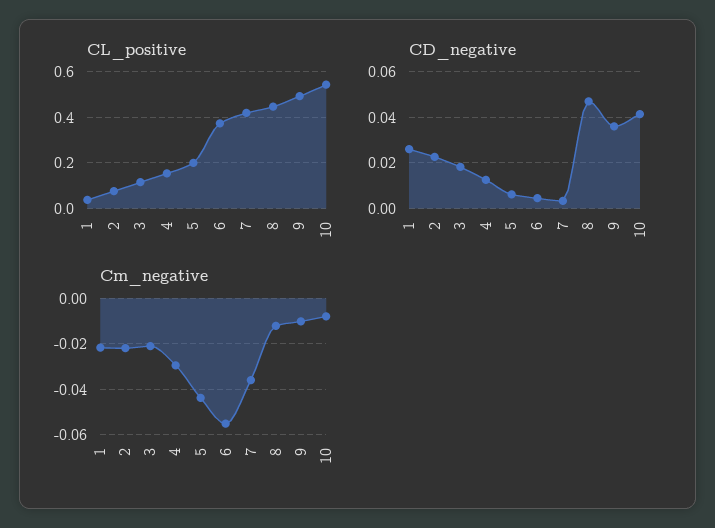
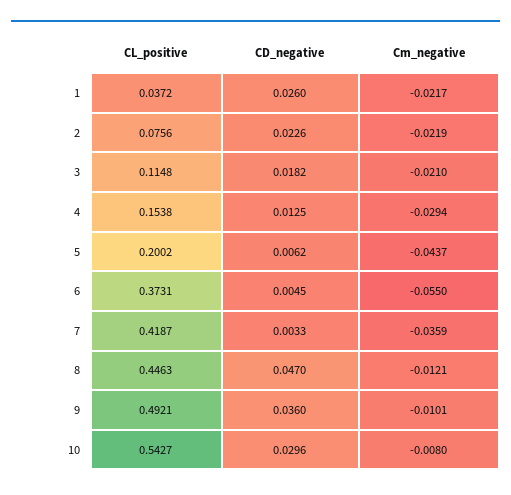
  {
    "CL_positive": {
      "1": 0.0372,
      "2": 0.0756,
      "3": 0.1148,
      "4": 0.1538,
      "5": 0.2002,
      "6": 0.3731,
      "7": 0.4187,
      "8": 0.4463,
      "9": 0.4921,
      "10": 0.5427
    },
    "CD_negative": {
      "1": 0.026,
      "2": 0.0226,
      "3": 0.0182,
      "4": 0.0125,
      "5": 0.0062,
      "6": 0.0045,
      "7": 0.0033,
      "8": 0.047,
      "9": 0.036,
-     "10": 0.04
+     "10": 0.0296
    },
    "Cm_negative": {
      "1": -0.0217,
      "2": -0.0219,
      "3": -0.021,
      "4": -0.0294,
      "5": -0.0437,
      "6": -0.055,
      "7": -0.0359,
      "8": -0.0121,
      "9": -0.0101,
      "10": -0.008
    }
  }

